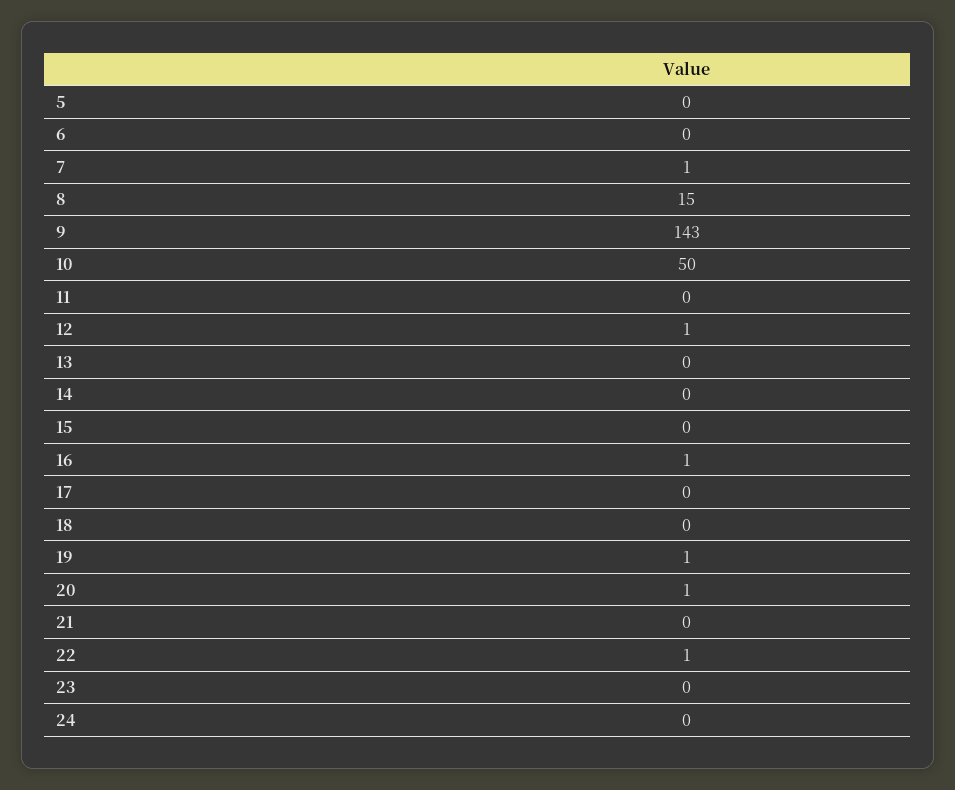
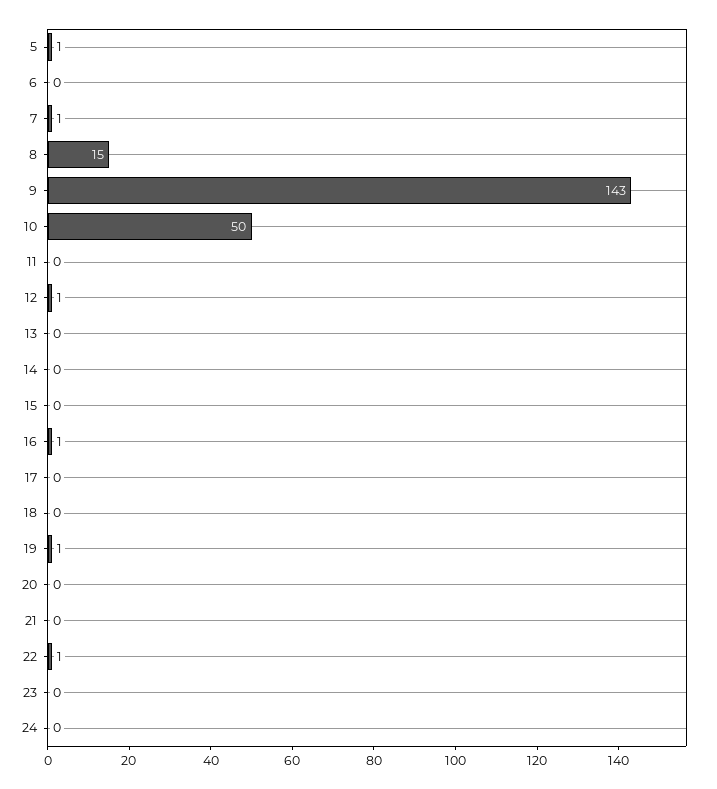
  {
-   "5": 0,
+   "5": 1,
    "6": 0,
    "7": 1,
    "8": 15,
    "9": 143,
    "10": 50,
    "11": 0,
    "12": 1,
    "13": 0,
    "14": 0,
    "15": 0,
    "16": 1,
    "17": 0,
    "18": 0,
    "19": 1,
-   "20": 1,
+   "20": 0,
    "21": 0,
    "22": 1,
    "23": 0,
    "24": 0
  }

